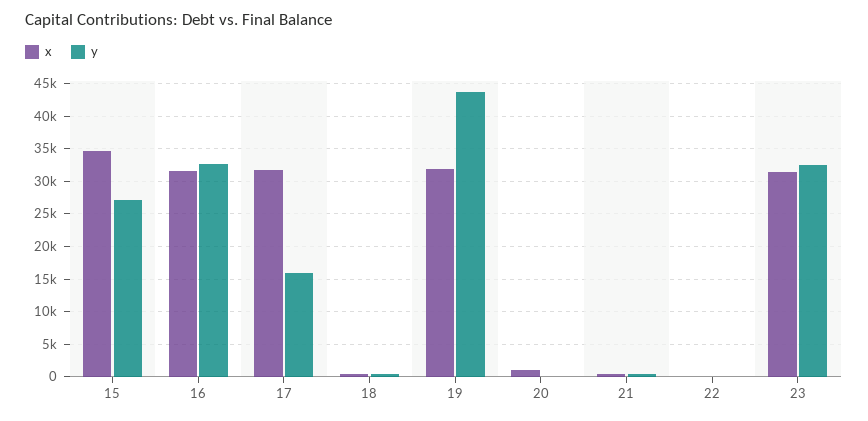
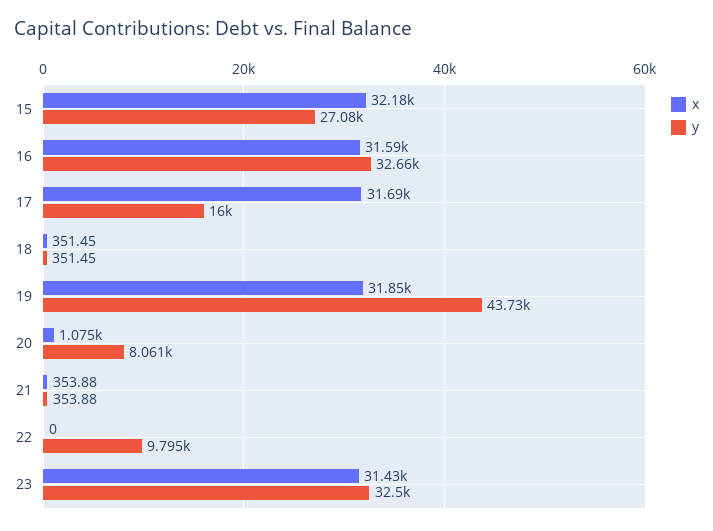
  {
    "x": {
-     "15": 35000,
+     "15": 32180,
      "16": 31590,
      "17": 31690,
      "18": 351.45,
      "19": 31850,
      "20": 1075,
      "21": 353.88,
      "22": 0,
      "23": 31430
    },
    "y": {
      "15": 27080,
      "16": 32660,
      "17": 16000,
      "18": 351.45,
      "19": 43730,
-     "20": 0,
+     "20": 8061,
      "21": 353.88,
-     "22": 0,
+     "22": 9795,
      "23": 32500
    }
  }

